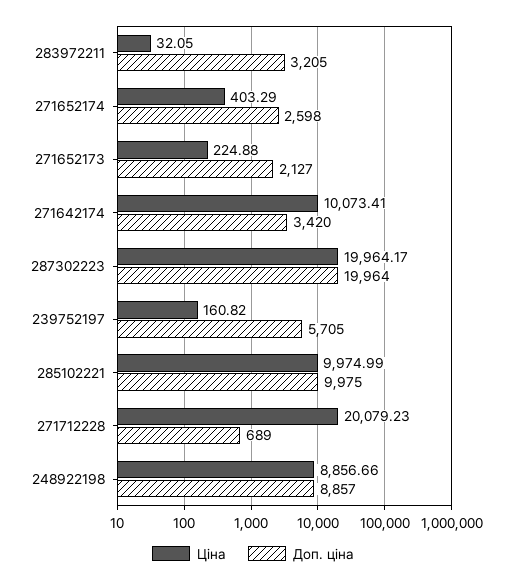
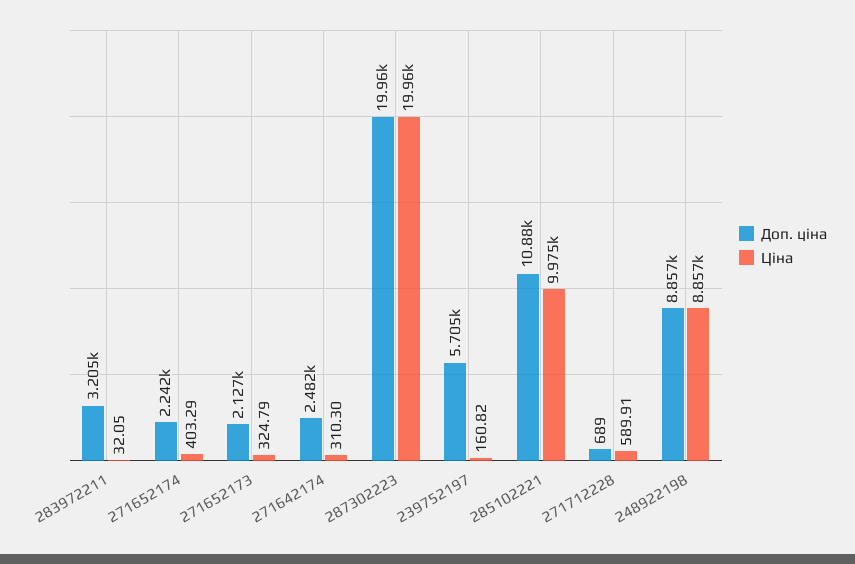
  {
    "Ціна": {
      "283972211": 32.05,
      "271652174": 403.29,
-     "271652173": 224.88,
+     "271652173": 324.79,
-     "271642174": 10073.41,
+     "271642174": 310.3,
      "287302223": 19964.17,
      "239752197": 160.82,
      "285102221": 9974.99,
-     "271712228": 20079.23,
+     "271712228": 589.91,
      "248922198": 8856.66
    },
    "Доп. ціна": {
      "283972211": 3205,
-     "271652174": 2598,
+     "271652174": 2242,
      "271652173": 2127,
-     "271642174": 3420,
+     "271642174": 2482,
      "287302223": 19964,
      "239752197": 5705,
-     "285102221": 9975,
+     "285102221": 10880,
      "271712228": 689,
      "248922198": 8857
    }
  }

